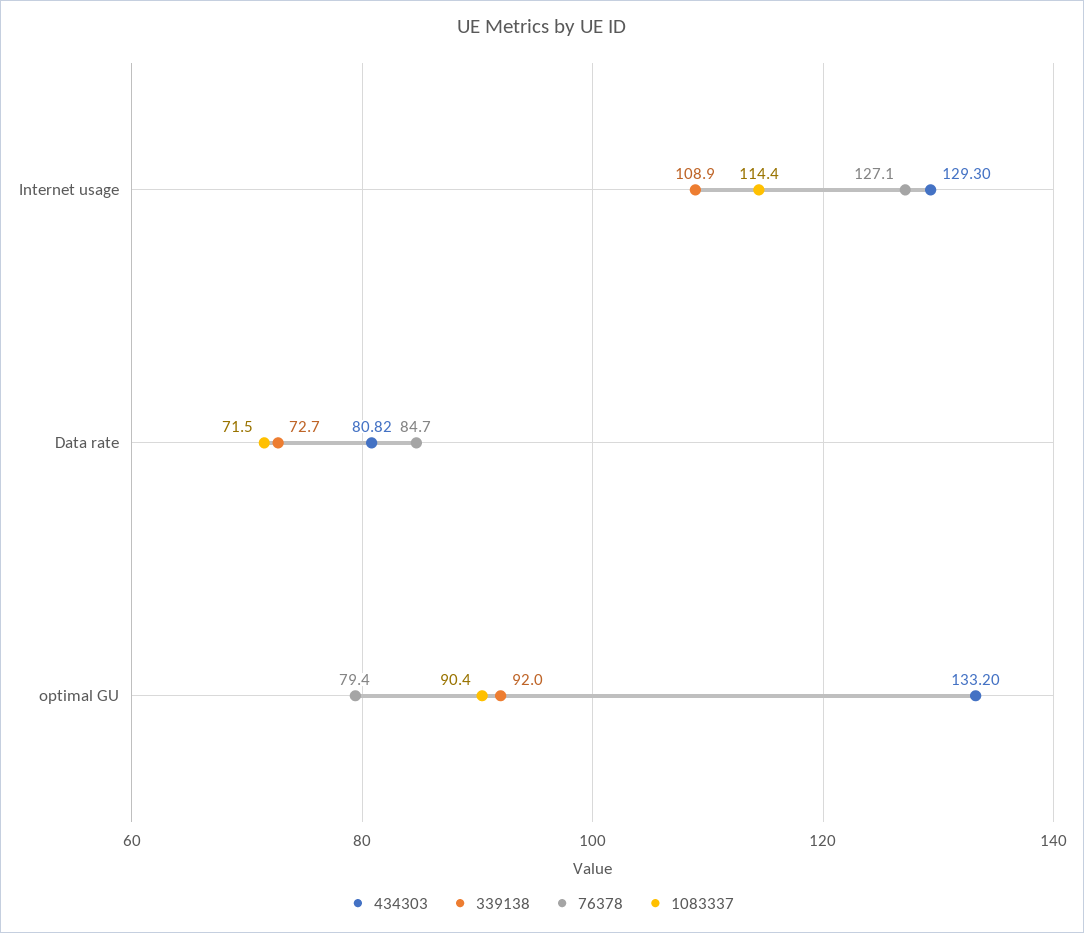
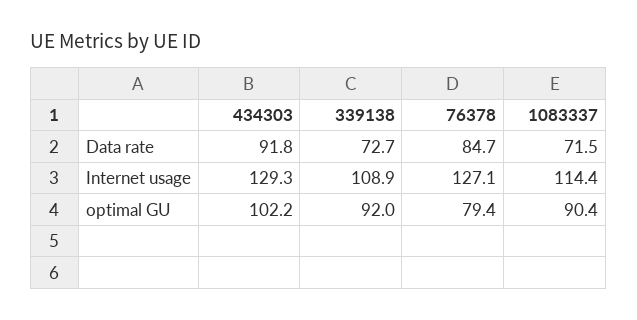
  {
    "434303": {
      "Internet usage": 129.3,
-     "Data rate": 80.82,
+     "Data rate": 91.8,
-     "optimal GU": 133.2
+     "optimal GU": 102.2
    },
    "339138": {
      "Internet usage": 108.9,
      "Data rate": 72.7,
      "optimal GU": 92
    },
    "76378": {
      "Internet usage": 127.1,
      "Data rate": 84.7,
      "optimal GU": 79.4
    },
    "1083337": {
      "Internet usage": 114.4,
      "Data rate": 71.5,
      "optimal GU": 90.4
    }
  }

